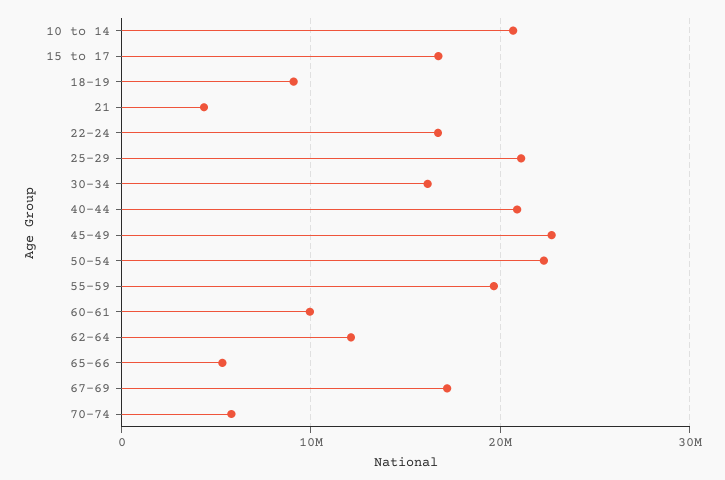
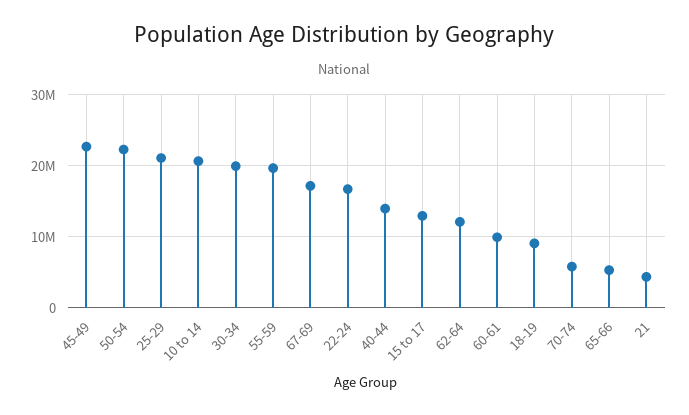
  {
    "10 to 14": 21000000,
-   "15 to 17": 17000000,
+   "15 to 17": 13000000,
    "18-19": 9000000,
    "21": 4000000,
    "22-24": 17000000,
    "25-29": 21000000,
-   "30-34": 16000000,
+   "30-34": 20000000,
-   "40-44": 21000000,
+   "40-44": 14000000,
    "45-49": 23000000,
    "50-54": 22000000,
    "55-59": 20000000,
    "60-61": 10000000,
    "62-64": 12000000,
    "65-66": 5000000,
    "67-69": 17000000,
    "70-74": 6000000
  }

